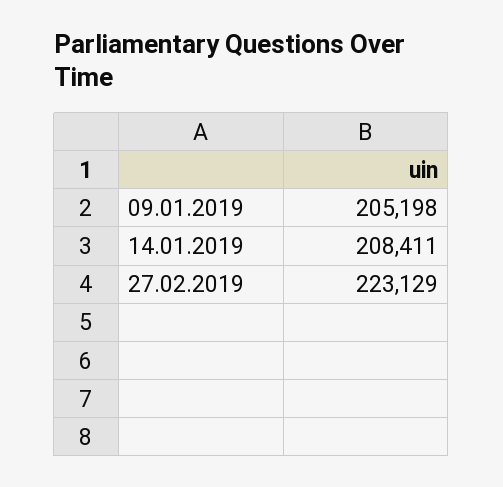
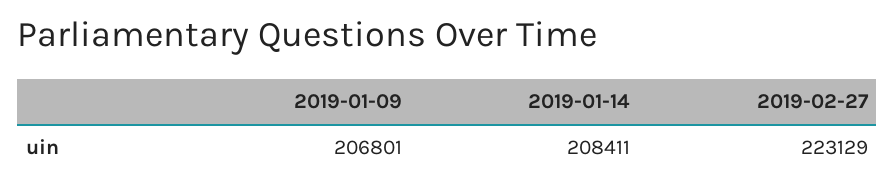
  {
-   "09.01.2019": 205198,
+   "09.01.2019": 206801,
    "14.01.2019": 208411,
    "27.02.2019": 223129
  }

